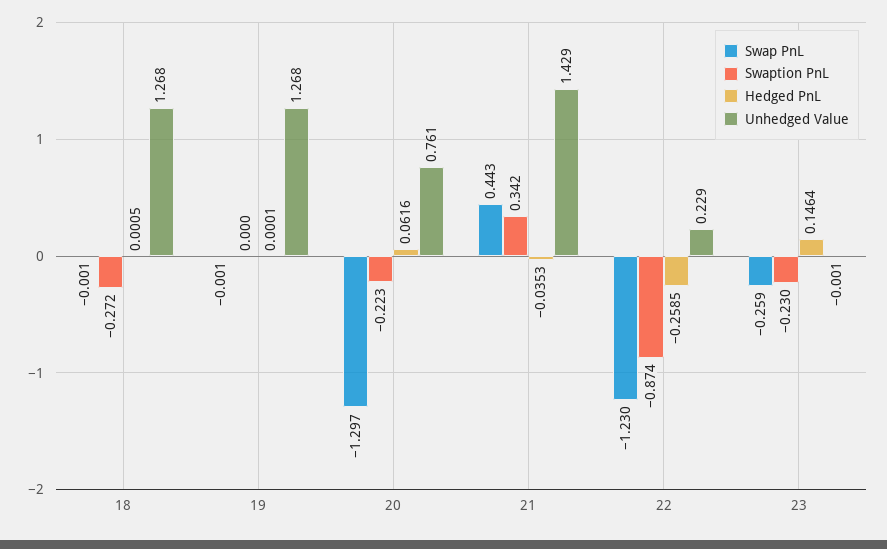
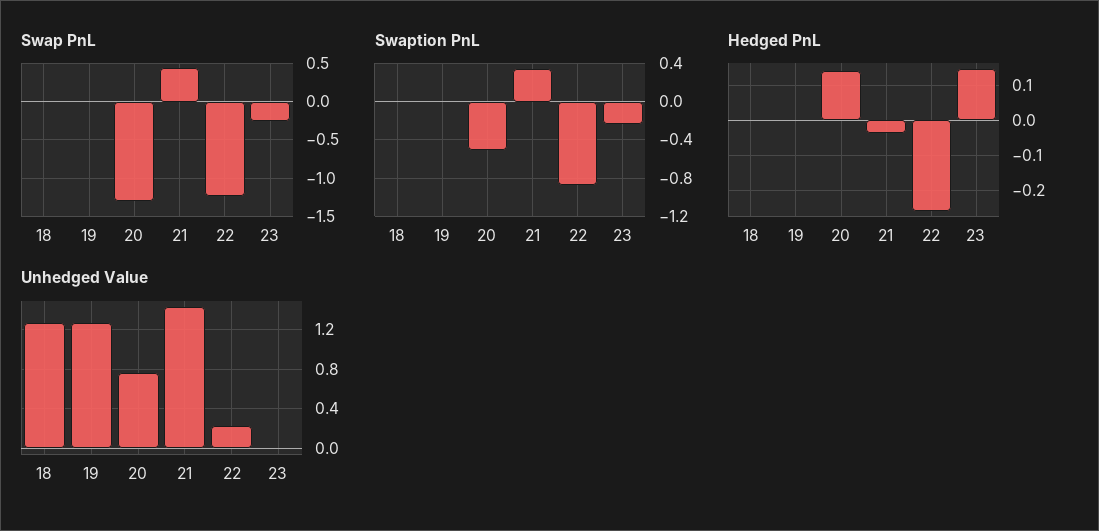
  {
    "Swap PnL": {
      "18": -0.001,
      "19": -0.001,
      "20": -1.297,
      "21": 0.443,
      "22": -1.23,
      "23": -0.259
    },
    "Swaption PnL": {
-     "18": -0.272,
+     "18": 0,
      "19": 0,
-     "20": -0.223,
+     "20": -0.5,
      "21": 0.342,
      "22": -0.874,
      "23": -0.23
    },
    "Hedged PnL": {
      "18": 0.0005,
      "19": 0.0001,
-     "20": 0.0616,
+     "20": 0.14,
      "21": -0.0353,
      "22": -0.2585,
      "23": 0.1464
    },
    "Unhedged Value": {
      "18": 1.268,
      "19": 1.268,
      "20": 0.761,
      "21": 1.429,
      "22": 0.229,
      "23": -0.001
    }
  }

